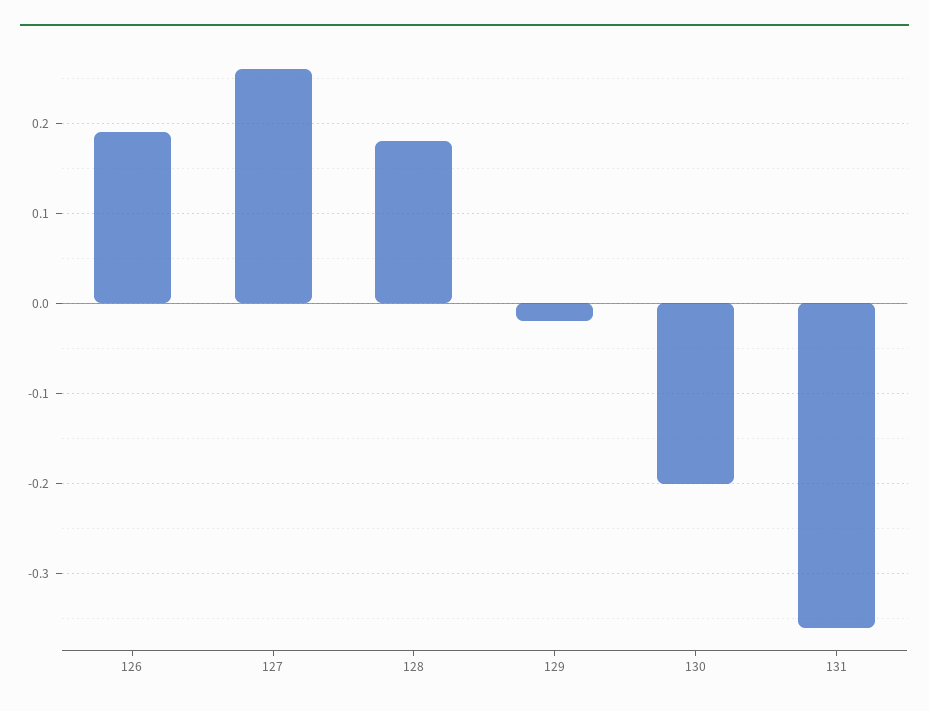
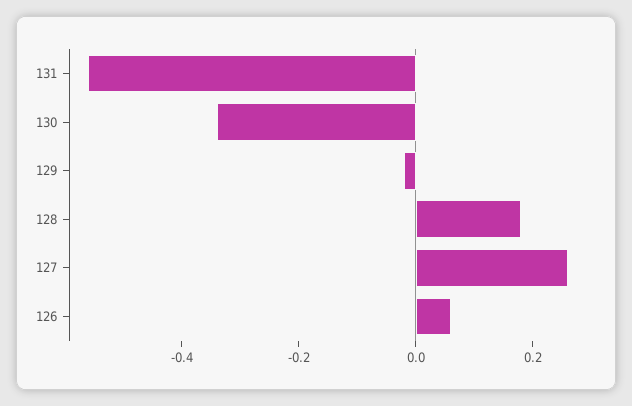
  {
-   "126": 0.19,
+   "126": 0.05,
    "127": 0.26,
    "128": 0.18,
    "129": -0.02,
-   "130": -0.2,
+   "130": -0.35,
-   "131": -0.36
+   "131": -0.55
  }

